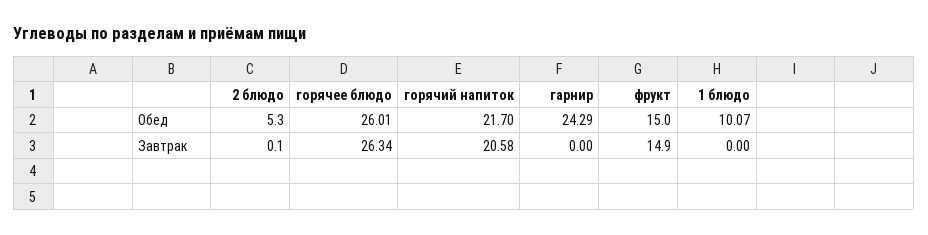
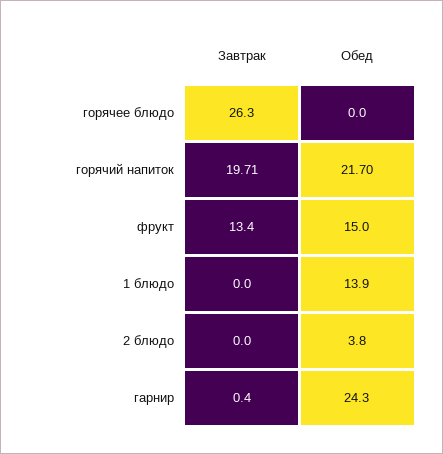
  {
    "2 блюдо": {
-     "Обед": 5.3,
+     "Обед": 3.8,
-     "Завтрак": 0.1
+     "Завтрак": 0
    },
    "горячее блюдо": {
-     "Обед": 26.01,
+     "Обед": 0,
      "Завтрак": 26.34
    },
    "горячий напиток": {
      "Обед": 21.7,
-     "Завтрак": 20.58
+     "Завтрак": 19.71
    },
    "гарнир": {
      "Обед": 24.29,
-     "Завтрак": 0
+     "Завтрак": 0.4
    },
    "фрукт": {
      "Обед": 15,
-     "Завтрак": 14.9
+     "Завтрак": 13.4
    },
    "1 блюдо": {
-     "Обед": 10.07,
+     "Обед": 13.9,
      "Завтрак": 0
    }
  }

